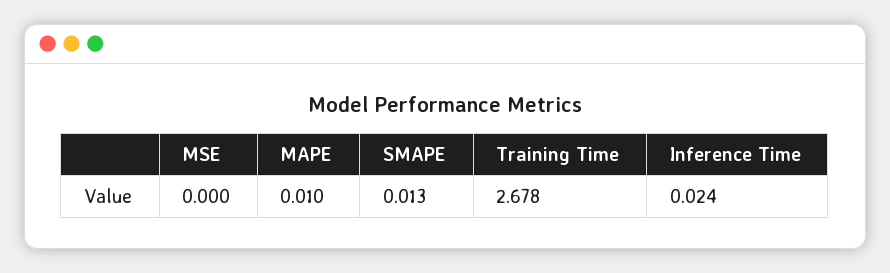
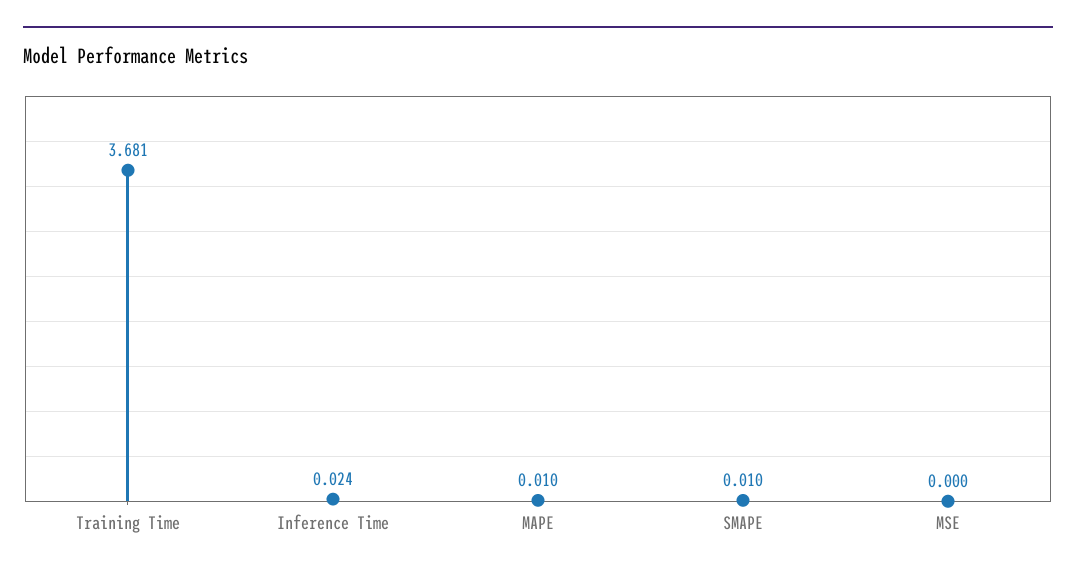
  {
    "MSE": 0,
    "MAPE": 0.01,
-   "SMAPE": 0.013,
+   "SMAPE": 0.01,
-   "Training Time": 2.678,
+   "Training Time": 3.681,
    "Inference Time": 0.024
  }

